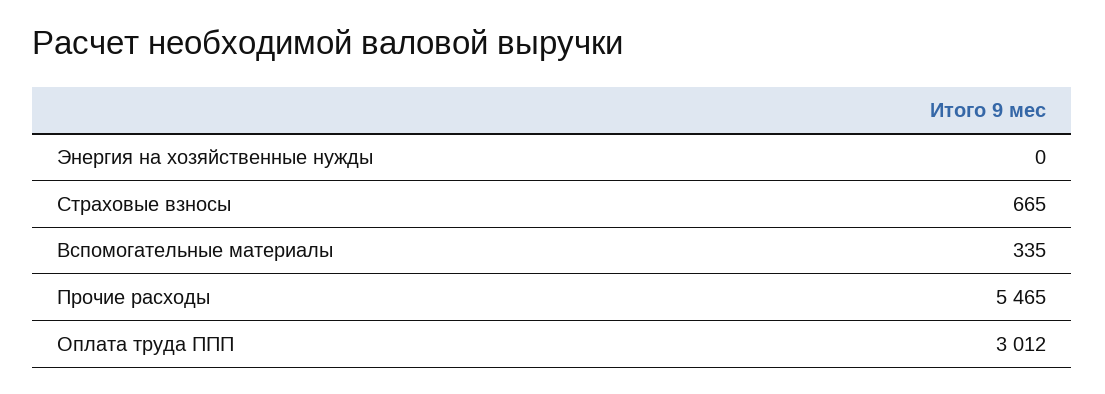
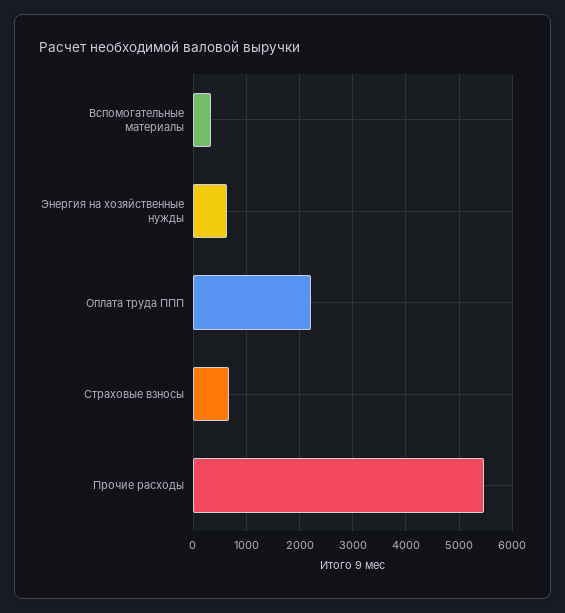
  {
-   "Энергия на хозяйственные нужды": 0,
+   "Энергия на хозяйственные нужды": 600,
    "Страховые взносы": 665,
    "Вспомогательные материалы": 335,
    "Прочие расходы": 5465,
-   "Оплата труда ППП": 3012
+   "Оплата труда ППП": 2200
  }

